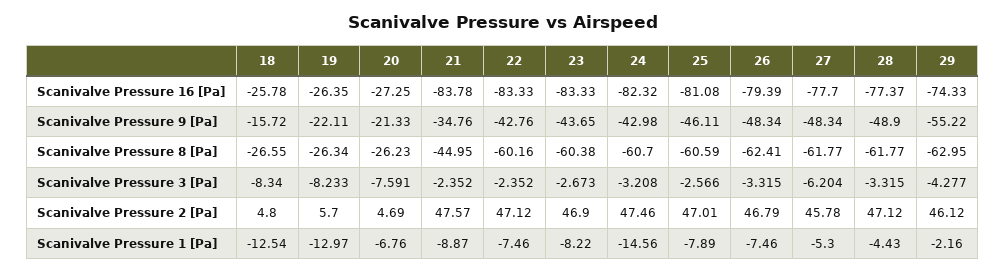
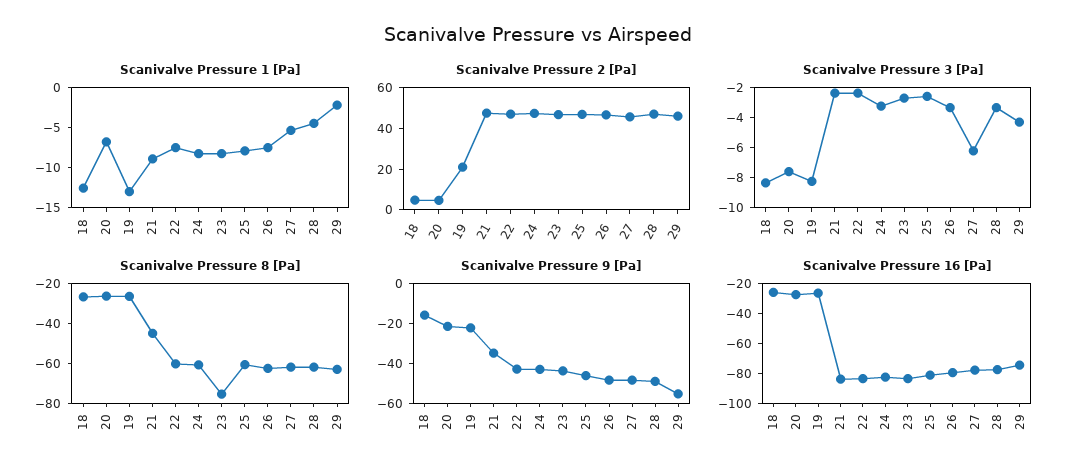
  {
    "Scanivalve Pressure 16 [Pa]": {
      "18": -25.78,
      "19": -26.35,
      "20": -27.25,
      "21": -83.78,
      "22": -83.33,
      "23": -83.33,
      "24": -82.32,
      "25": -81.08,
      "26": -79.39,
      "27": -77.7,
      "28": -77.37,
      "29": -74.33
    },
    "Scanivalve Pressure 9 [Pa]": {
      "18": -15.72,
      "19": -22.11,
      "20": -21.33,
      "21": -34.76,
      "22": -42.76,
      "23": -43.65,
      "24": -42.98,
      "25": -46.11,
      "26": -48.34,
      "27": -48.34,
      "28": -48.9,
      "29": -55.22
    },
    "Scanivalve Pressure 8 [Pa]": {
      "18": -26.55,
      "19": -26.34,
      "20": -26.23,
      "21": -44.95,
      "22": -60.16,
-     "23": -60.38,
+     "23": -75,
      "24": -60.7,
      "25": -60.59,
      "26": -62.41,
      "27": -61.77,
      "28": -61.77,
      "29": -62.95
    },
    "Scanivalve Pressure 3 [Pa]": {
      "18": -8.34,
      "19": -8.233,
      "20": -7.591,
      "21": -2.352,
      "22": -2.352,
      "23": -2.673,
      "24": -3.208,
      "25": -2.566,
      "26": -3.315,
      "27": -6.204,
      "28": -3.315,
      "29": -4.277
    },
    "Scanivalve Pressure 2 [Pa]": {
      "18": 4.8,
-     "19": 5.7,
+     "19": 20,
      "20": 4.69,
      "21": 47.57,
      "22": 47.12,
      "23": 46.9,
      "24": 47.46,
      "25": 47.01,
      "26": 46.79,
      "27": 45.78,
      "28": 47.12,
      "29": 46.12
    },
    "Scanivalve Pressure 1 [Pa]": {
      "18": -12.54,
      "19": -12.97,
      "20": -6.76,
      "21": -8.87,
      "22": -7.46,
      "23": -8.22,
-     "24": -14.56,
+     "24": -7.5,
      "25": -7.89,
      "26": -7.46,
      "27": -5.3,
      "28": -4.43,
      "29": -2.16
    }
  }

